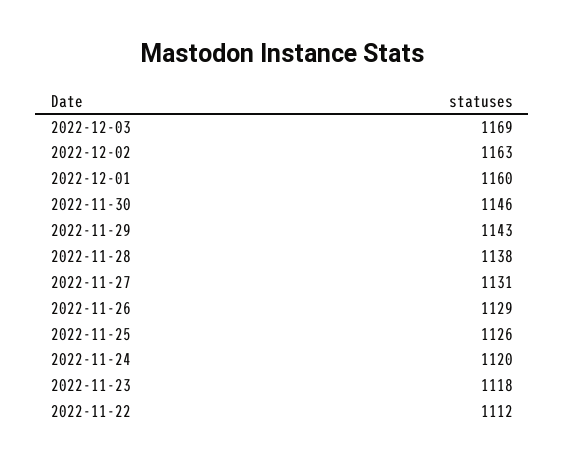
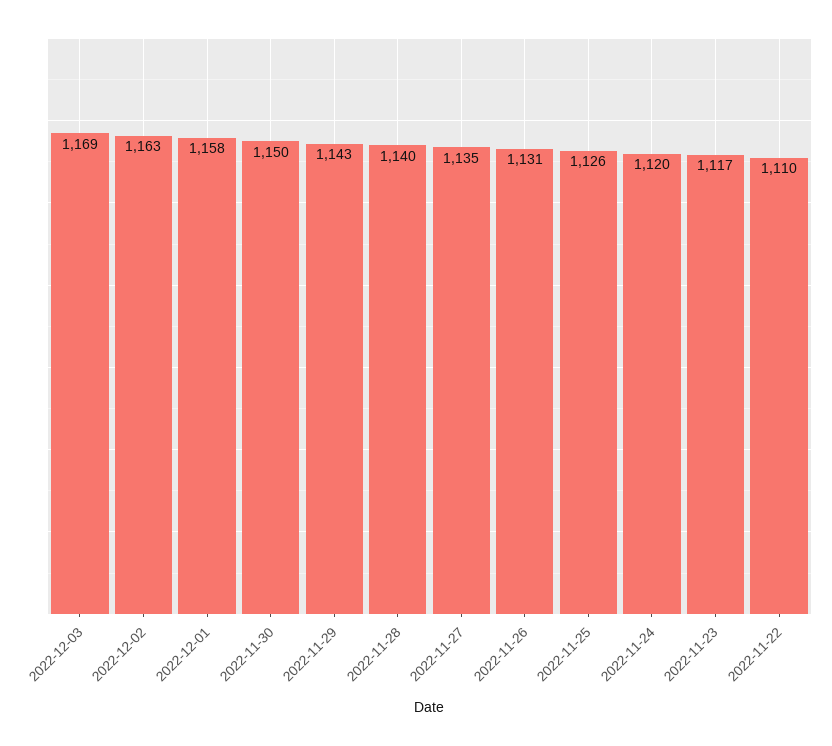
  {
    "2022-12-03": 1169,
    "2022-12-02": 1163,
-   "2022-12-01": 1160,
+   "2022-12-01": 1158,
-   "2022-11-30": 1146,
+   "2022-11-30": 1150,
    "2022-11-29": 1143,
-   "2022-11-28": 1138,
+   "2022-11-28": 1140,
-   "2022-11-27": 1131,
+   "2022-11-27": 1135,
-   "2022-11-26": 1129,
+   "2022-11-26": 1131,
    "2022-11-25": 1126,
    "2022-11-24": 1120,
-   "2022-11-23": 1118,
+   "2022-11-23": 1117,
-   "2022-11-22": 1112
+   "2022-11-22": 1110
  }

